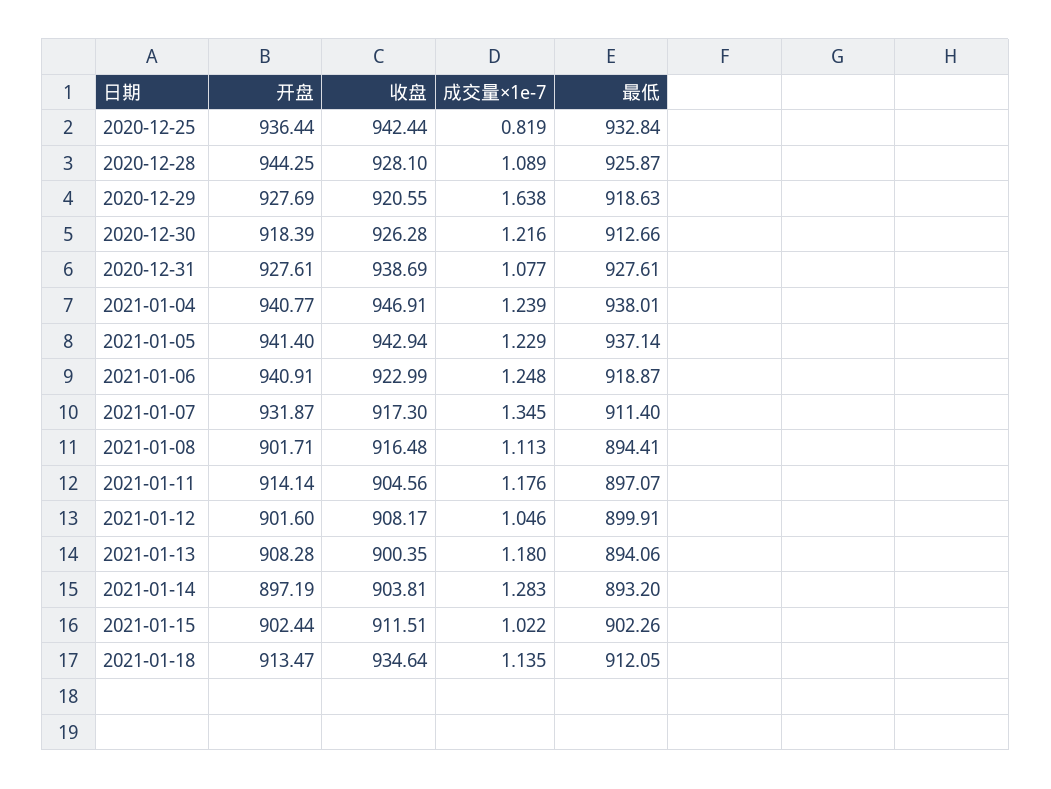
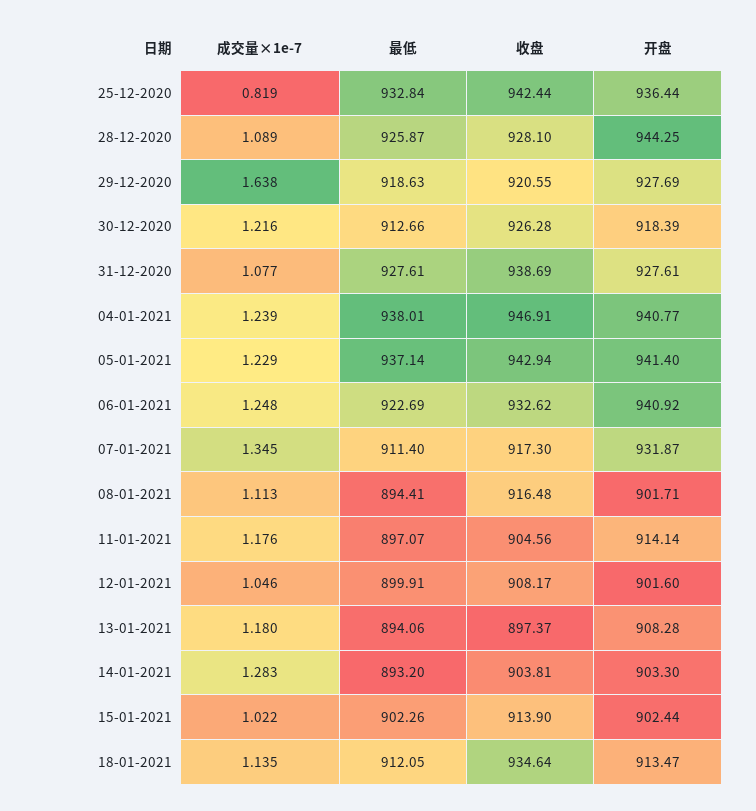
  {
    "开盘": {
      "2020-12-25": 936.44,
      "2020-12-28": 944.25,
      "2020-12-29": 927.69,
      "2020-12-30": 918.39,
      "2020-12-31": 927.61,
      "2021-01-04": 940.77,
      "2021-01-05": 941.4,
-     "2021-01-06": 940.91,
+     "2021-01-06": 940.92,
      "2021-01-07": 931.87,
      "2021-01-08": 901.71,
      "2021-01-11": 914.14,
      "2021-01-12": 901.6,
      "2021-01-13": 908.28,
-     "2021-01-14": 897.19,
+     "2021-01-14": 903.3,
      "2021-01-15": 902.44,
      "2021-01-18": 913.47
    },
    "收盘": {
      "2020-12-25": 942.44,
      "2020-12-28": 928.1,
      "2020-12-29": 920.55,
      "2020-12-30": 926.28,
      "2020-12-31": 938.69,
      "2021-01-04": 946.91,
      "2021-01-05": 942.94,
-     "2021-01-06": 922.99,
+     "2021-01-06": 932.62,
      "2021-01-07": 917.3,
      "2021-01-08": 916.48,
      "2021-01-11": 904.56,
      "2021-01-12": 908.17,
-     "2021-01-13": 900.35,
+     "2021-01-13": 897.37,
      "2021-01-14": 903.81,
-     "2021-01-15": 911.51,
+     "2021-01-15": 913.9,
      "2021-01-18": 934.64
    },
    "成交量×1e-7": {
      "2020-12-25": 0.819,
      "2020-12-28": 1.089,
      "2020-12-29": 1.638,
      "2020-12-30": 1.216,
      "2020-12-31": 1.077,
      "2021-01-04": 1.239,
      "2021-01-05": 1.229,
      "2021-01-06": 1.248,
      "2021-01-07": 1.345,
      "2021-01-08": 1.113,
      "2021-01-11": 1.176,
      "2021-01-12": 1.046,
      "2021-01-13": 1.18,
      "2021-01-14": 1.283,
      "2021-01-15": 1.022,
      "2021-01-18": 1.135
    },
    "最低": {
      "2020-12-25": 932.84,
      "2020-12-28": 925.87,
      "2020-12-29": 918.63,
      "2020-12-30": 912.66,
      "2020-12-31": 927.61,
      "2021-01-04": 938.01,
      "2021-01-05": 937.14,
-     "2021-01-06": 918.87,
+     "2021-01-06": 922.69,
      "2021-01-07": 911.4,
      "2021-01-08": 894.41,
      "2021-01-11": 897.07,
      "2021-01-12": 899.91,
      "2021-01-13": 894.06,
      "2021-01-14": 893.2,
      "2021-01-15": 902.26,
      "2021-01-18": 912.05
    }
  }

